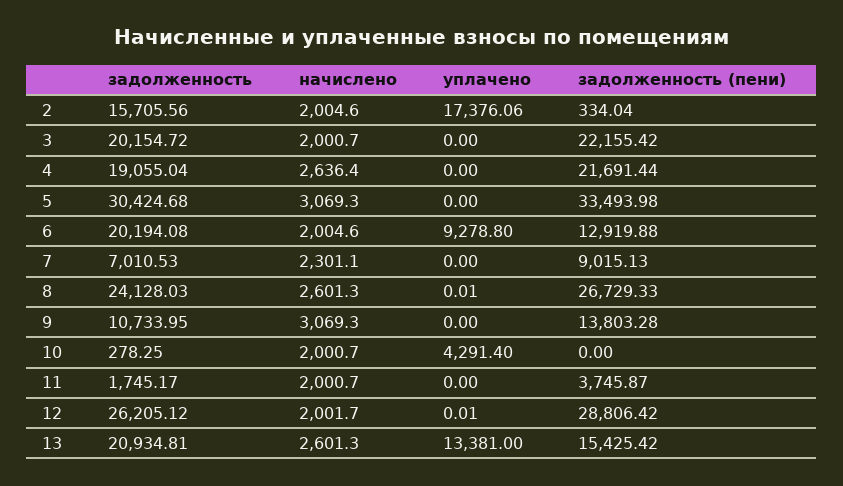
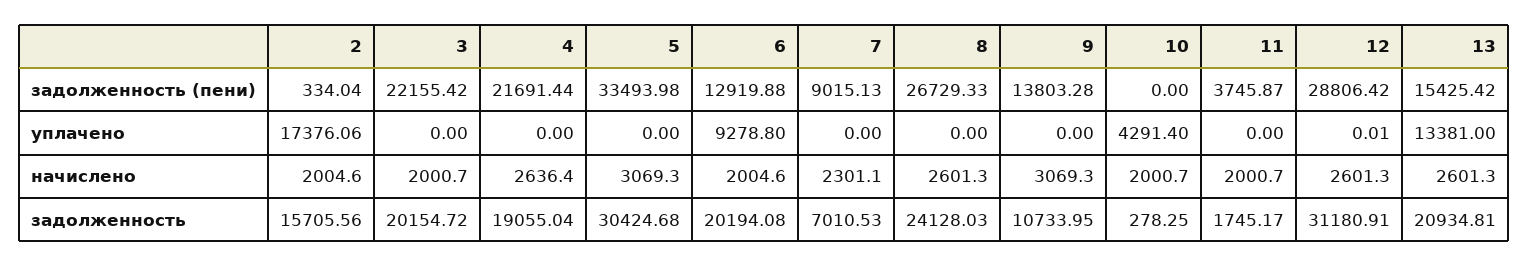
  {
    "задолженность": {
      "2": 15705.56,
      "3": 20154.72,
      "4": 19055.04,
      "5": 30424.68,
      "6": 20194.08,
      "7": 7010.53,
      "8": 24128.03,
      "9": 10733.95,
      "10": 278.25,
      "11": 1745.17,
-     "12": 26205.12,
+     "12": 31180.91,
      "13": 20934.81
    },
    "начислено": {
      "2": 2004.6,
      "3": 2000.7,
      "4": 2636.4,
      "5": 3069.3,
      "6": 2004.6,
      "7": 2301.1,
      "8": 2601.3,
      "9": 3069.3,
      "10": 2000.7,
      "11": 2000.7,
-     "12": 2001.7,
+     "12": 2601.3,
      "13": 2601.3
    },
    "уплачено": {
      "2": 17376.06,
      "3": 0,
      "4": 0,
      "5": 0,
      "6": 9278.8,
      "7": 0,
-     "8": 0.01,
+     "8": 0,
      "9": 0,
      "10": 4291.4,
      "11": 0,
      "12": 0.01,
      "13": 13381
    },
    "задолженность (пени)": {
      "2": 334.04,
      "3": 22155.42,
      "4": 21691.44,
      "5": 33493.98,
      "6": 12919.88,
      "7": 9015.13,
      "8": 26729.33,
      "9": 13803.28,
      "10": 0,
      "11": 3745.87,
      "12": 28806.42,
      "13": 15425.42
    }
  }

